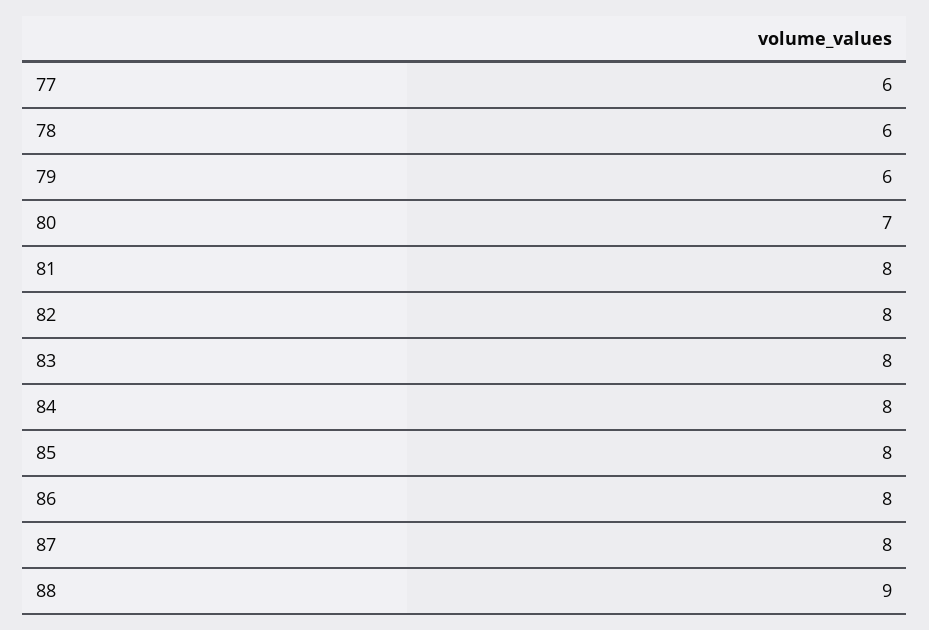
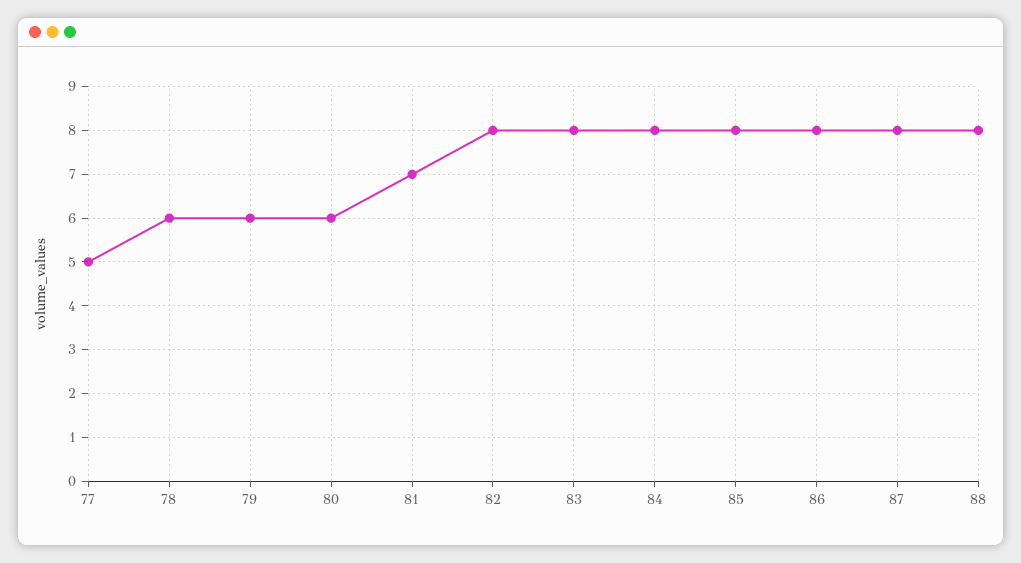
  {
-   "77": 6,
+   "77": 5,
    "78": 6,
    "79": 6,
-   "80": 7,
+   "80": 6,
-   "81": 8,
+   "81": 7,
    "82": 8,
    "83": 8,
    "84": 8,
    "85": 8,
    "86": 8,
    "87": 8,
-   "88": 9
+   "88": 8
  }

